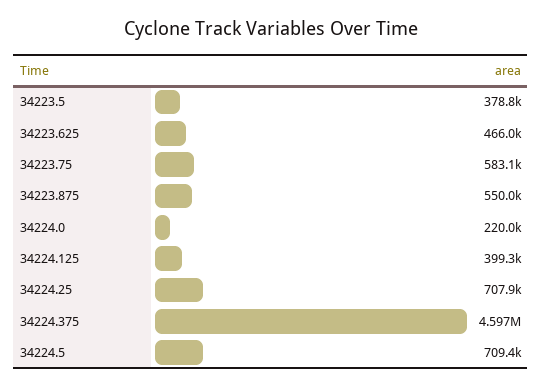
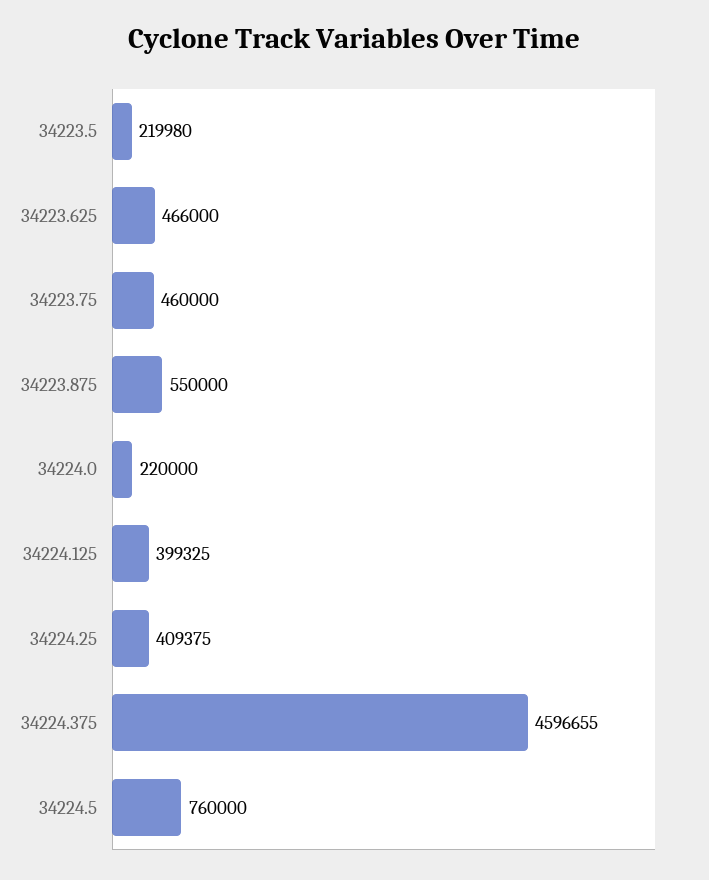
  {
-   "34223.5": 378800,
+   "34223.5": 219980,
    "34223.625": 466000,
-   "34223.75": 583100,
+   "34223.75": 460000,
    "34223.875": 550000,
    "34224.0": 220000,
    "34224.125": 399325,
-   "34224.25": 707900,
+   "34224.25": 409375,
    "34224.375": 4596655,
-   "34224.5": 709400
+   "34224.5": 760000
  }

